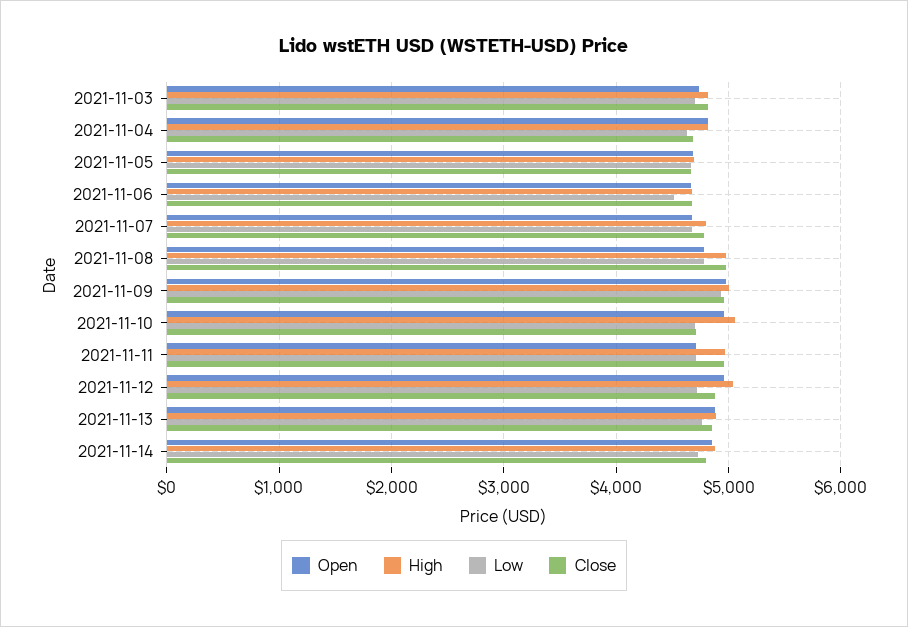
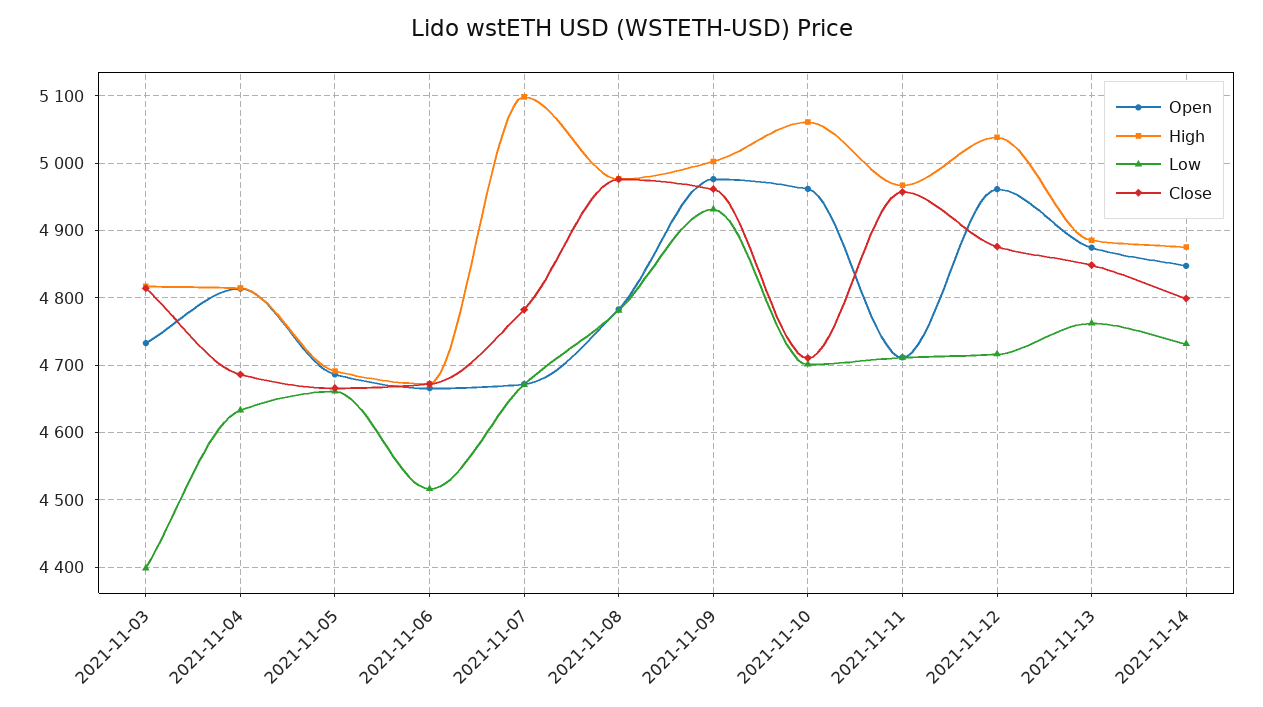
  {
    "Open": {
      "2021-11-03": 4730,
      "2021-11-04": 4810,
      "2021-11-05": 4690,
      "2021-11-06": 4670,
      "2021-11-07": 4670,
      "2021-11-08": 4780,
      "2021-11-09": 4980,
      "2021-11-10": 4960,
      "2021-11-11": 4710,
      "2021-11-12": 4960,
      "2021-11-13": 4870,
      "2021-11-14": 4850
    },
    "High": {
      "2021-11-03": 4820,
      "2021-11-04": 4810,
      "2021-11-05": 4690,
      "2021-11-06": 4670,
-     "2021-11-07": 4800,
+     "2021-11-07": 5100,
      "2021-11-08": 4980,
      "2021-11-09": 5000,
      "2021-11-10": 5060,
      "2021-11-11": 4970,
      "2021-11-12": 5040,
      "2021-11-13": 4890,
      "2021-11-14": 4880
    },
    "Low": {
-     "2021-11-03": 4700,
+     "2021-11-03": 4400,
      "2021-11-04": 4630,
      "2021-11-05": 4660,
      "2021-11-06": 4520,
      "2021-11-07": 4670,
      "2021-11-08": 4780,
      "2021-11-09": 4930,
      "2021-11-10": 4700,
      "2021-11-11": 4710,
      "2021-11-12": 4720,
      "2021-11-13": 4760,
      "2021-11-14": 4730
    },
    "Close": {
      "2021-11-03": 4810,
      "2021-11-04": 4690,
      "2021-11-05": 4670,
      "2021-11-06": 4670,
      "2021-11-07": 4780,
      "2021-11-08": 4980,
      "2021-11-09": 4960,
      "2021-11-10": 4710,
      "2021-11-11": 4960,
      "2021-11-12": 4880,
      "2021-11-13": 4850,
      "2021-11-14": 4800
    }
  }

